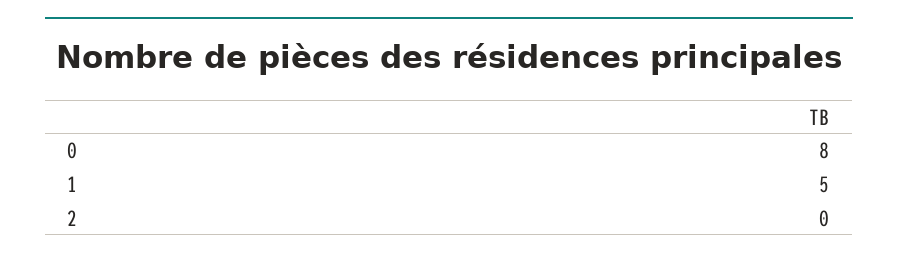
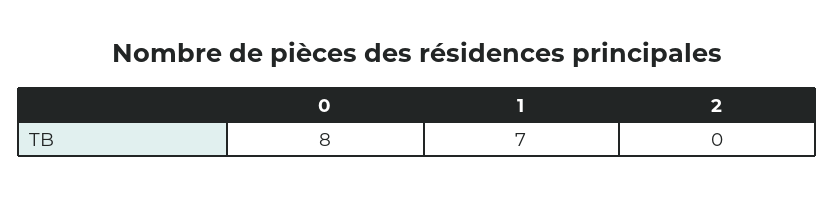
  {
    "0": 8,
-   "1": 5,
+   "1": 7,
    "2": 0
  }

